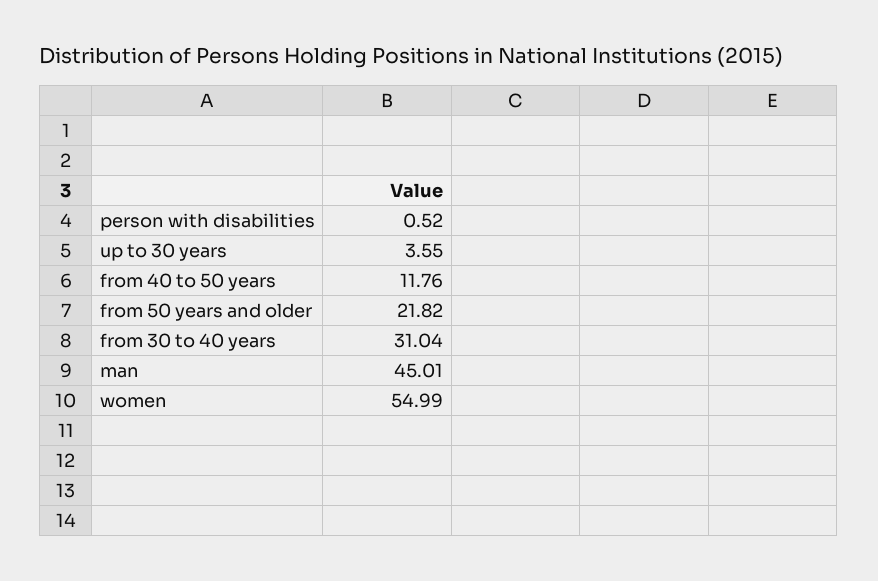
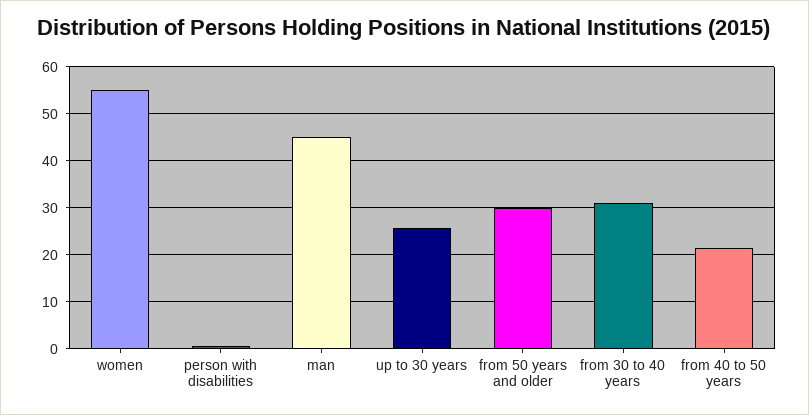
  {
    "person with disabilities": 0.52,
-   "up to 30 years": 3.55,
+   "up to 30 years": 26,
-   "from 40 to 50 years": 11.76,
+   "from 40 to 50 years": 22,
-   "from 50 years and older": 21.82,
+   "from 50 years and older": 30,
    "from 30 to 40 years": 31.04,
    "man": 45.01,
    "women": 54.99
  }

